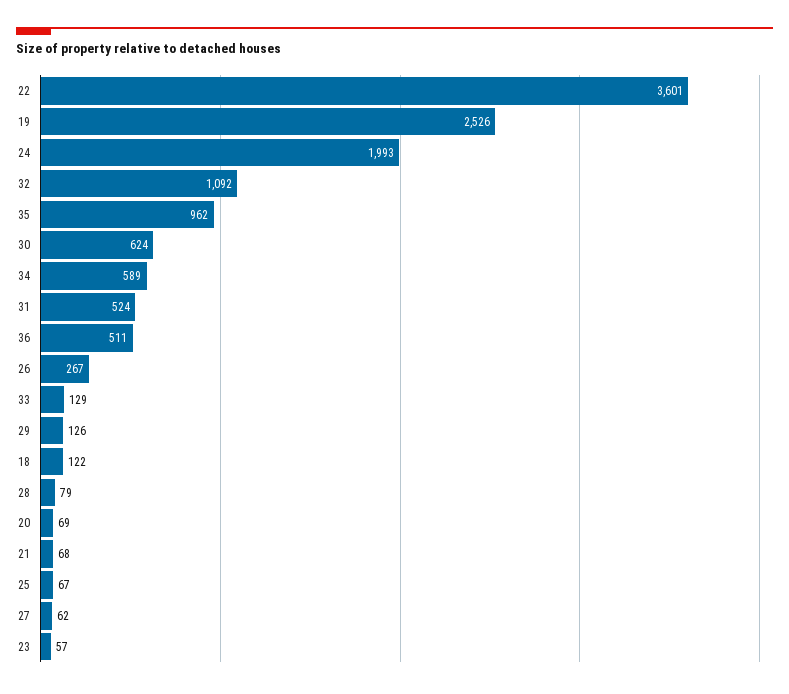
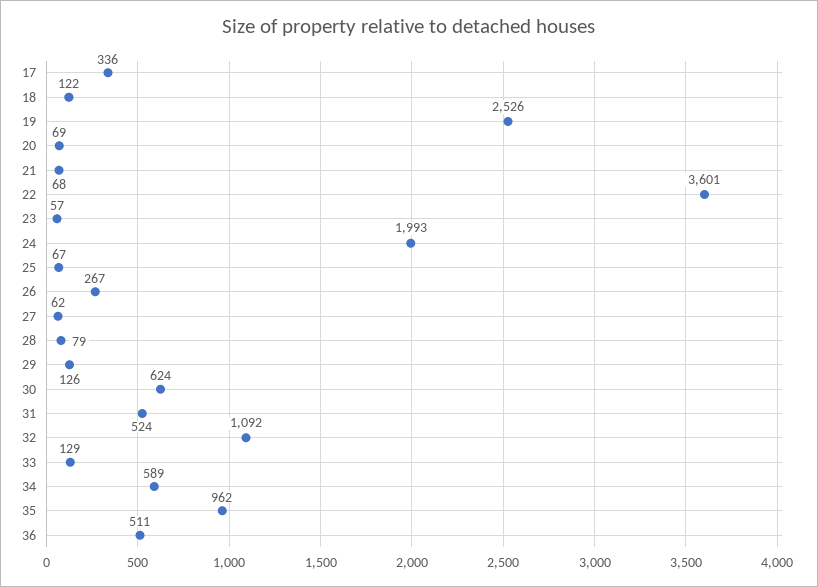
  {
    "22": 3601,
    "19": 2526,
    "24": 1993,
    "32": 1092,
    "35": 962,
    "30": 624,
    "34": 589,
    "31": 524,
    "36": 511,
    "26": 267,
    "33": 129,
    "29": 126,
    "18": 122,
    "28": 79,
    "20": 69,
    "21": 68,
    "25": 67,
    "27": 62,
-   "23": 57
+   "23": 57,
+   "17": 336
  }

